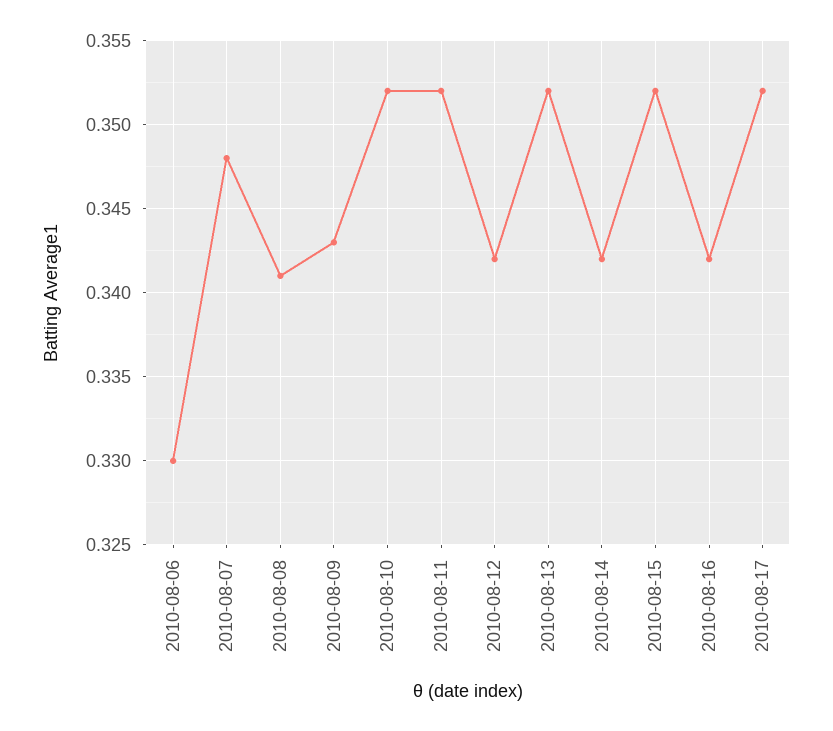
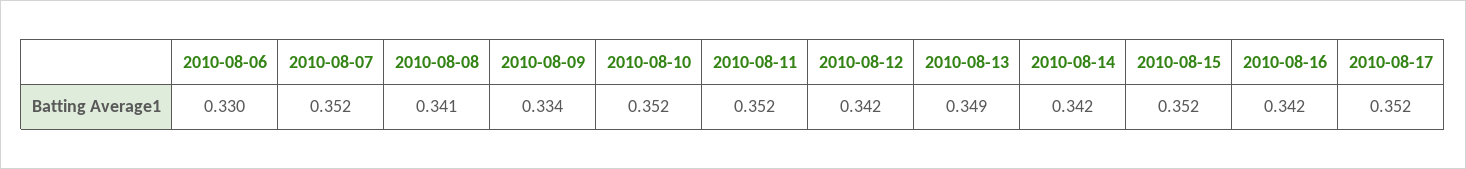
  {
    "2010-08-06": 0.33,
-   "2010-08-07": 0.348,
+   "2010-08-07": 0.352,
    "2010-08-08": 0.341,
-   "2010-08-09": 0.343,
+   "2010-08-09": 0.334,
    "2010-08-10": 0.352,
    "2010-08-11": 0.352,
    "2010-08-12": 0.342,
-   "2010-08-13": 0.352,
+   "2010-08-13": 0.349,
    "2010-08-14": 0.342,
    "2010-08-15": 0.352,
    "2010-08-16": 0.342,
    "2010-08-17": 0.352
  }

